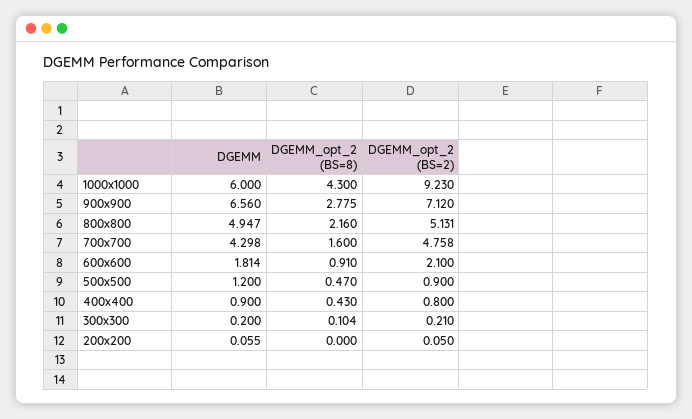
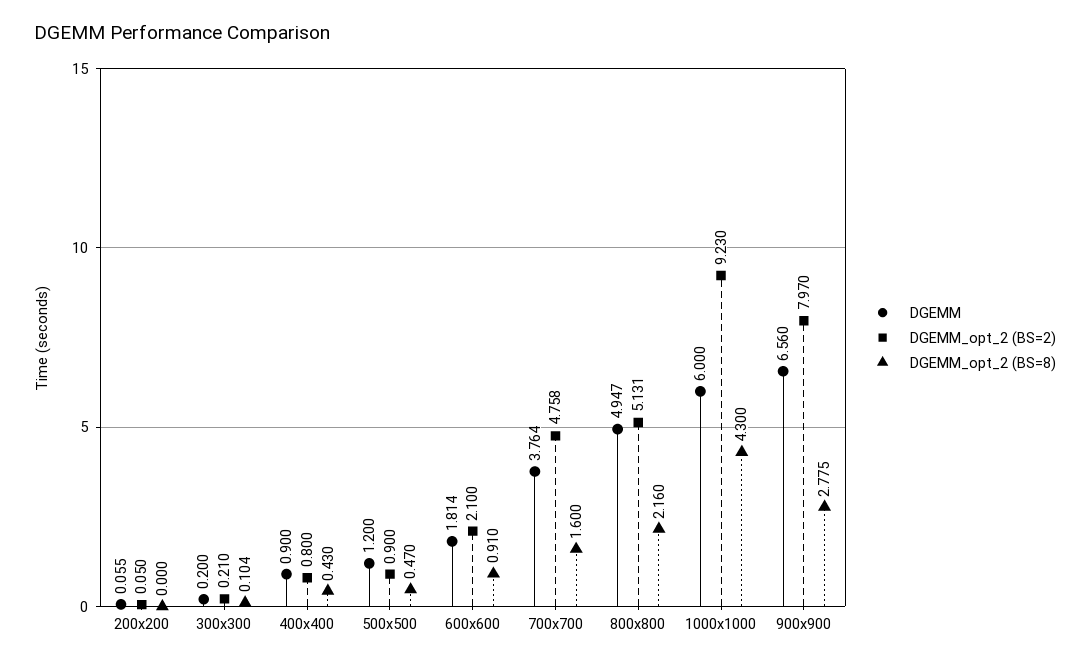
  {
    "DGEMM": {
      "1000x1000": 6,
      "900x900": 6.56,
      "800x800": 4.947,
-     "700x700": 4.298,
+     "700x700": 3.764,
      "600x600": 1.814,
      "500x500": 1.2,
      "400x400": 0.9,
      "300x300": 0.2,
      "200x200": 0.055
    },
    "DGEMM_opt_2 (BS=8)": {
      "1000x1000": 4.3,
      "900x900": 2.775,
      "800x800": 2.16,
      "700x700": 1.6,
      "600x600": 0.91,
      "500x500": 0.47,
      "400x400": 0.43,
      "300x300": 0.104,
      "200x200": 0
    },
    "DGEMM_opt_2 (BS=2)": {
      "1000x1000": 9.23,
-     "900x900": 7.12,
+     "900x900": 7.97,
      "800x800": 5.131,
      "700x700": 4.758,
      "600x600": 2.1,
      "500x500": 0.9,
      "400x400": 0.8,
      "300x300": 0.21,
      "200x200": 0.05
    }
  }

